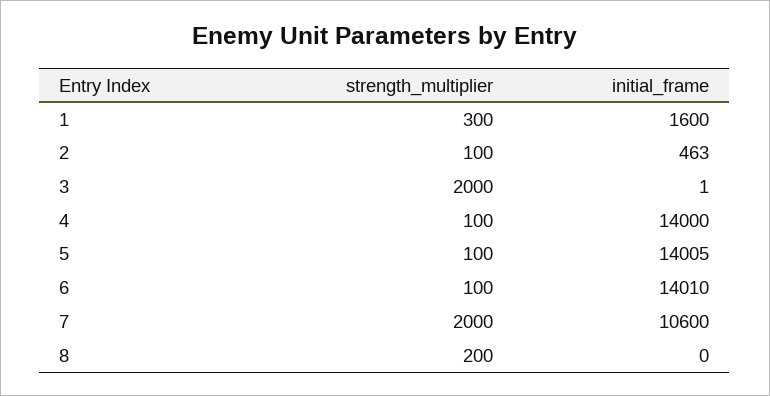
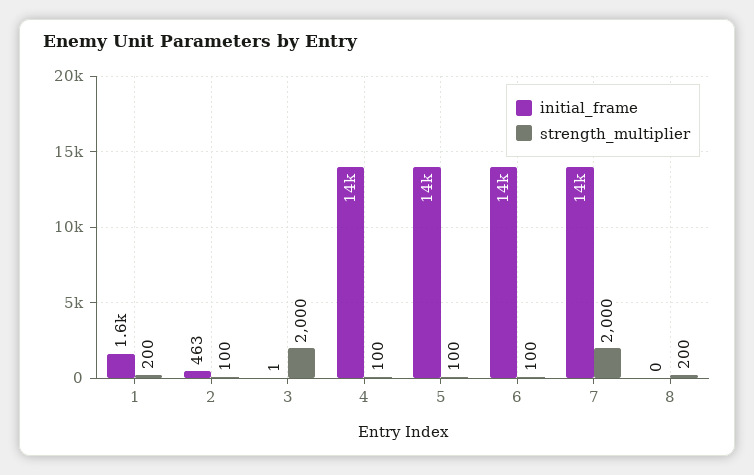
  {
    "strength_multiplier": {
-     "1": 300,
+     "1": 200,
      "2": 100,
      "3": 2000,
      "4": 100,
      "5": 100,
      "6": 100,
      "7": 2000,
      "8": 200
    },
    "initial_frame": {
      "1": 1600,
      "2": 463,
      "3": 1,
      "4": 14000,
      "5": 14005,
      "6": 14010,
-     "7": 10600,
+     "7": 14000,
      "8": 0
    }
  }

